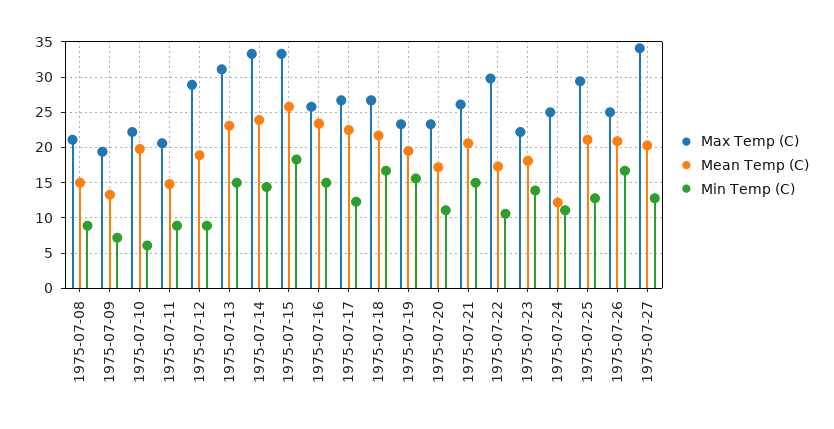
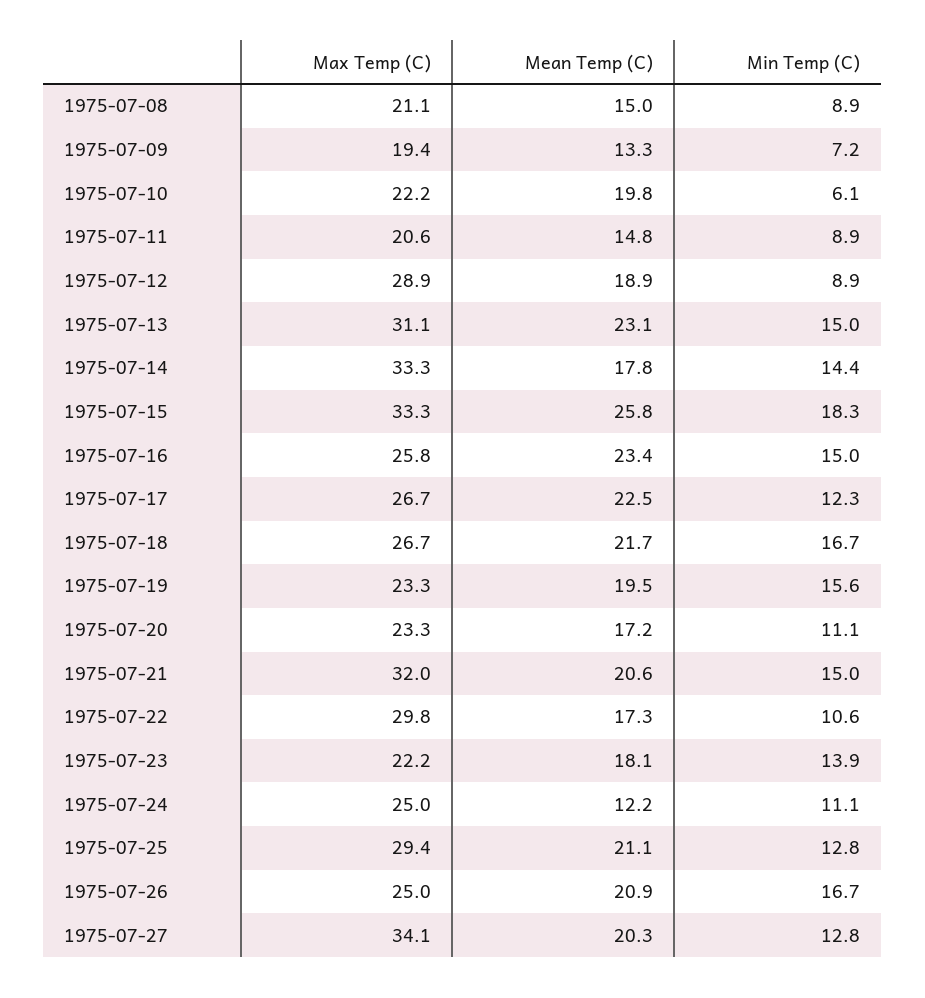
  {
    "Max Temp (C)": {
      "1975-07-08": 21.1,
      "1975-07-09": 19.4,
      "1975-07-10": 22.2,
      "1975-07-11": 20.6,
      "1975-07-12": 28.9,
      "1975-07-13": 31.1,
      "1975-07-14": 33.3,
      "1975-07-15": 33.3,
      "1975-07-16": 25.8,
      "1975-07-17": 26.7,
      "1975-07-18": 26.7,
      "1975-07-19": 23.3,
      "1975-07-20": 23.3,
-     "1975-07-21": 26,
+     "1975-07-21": 32,
      "1975-07-22": 29.8,
      "1975-07-23": 22.2,
      "1975-07-24": 25,
      "1975-07-25": 29.4,
      "1975-07-26": 25,
      "1975-07-27": 34.1
    },
    "Mean Temp (C)": {
      "1975-07-08": 15,
      "1975-07-09": 13.3,
      "1975-07-10": 19.8,
      "1975-07-11": 14.8,
      "1975-07-12": 18.9,
      "1975-07-13": 23.1,
-     "1975-07-14": 24,
+     "1975-07-14": 17.8,
      "1975-07-15": 25.8,
      "1975-07-16": 23.4,
      "1975-07-17": 22.5,
      "1975-07-18": 21.7,
      "1975-07-19": 19.5,
      "1975-07-20": 17.2,
      "1975-07-21": 20.6,
      "1975-07-22": 17.3,
      "1975-07-23": 18.1,
      "1975-07-24": 12.2,
      "1975-07-25": 21.1,
      "1975-07-26": 20.9,
      "1975-07-27": 20.3
    },
    "Min Temp (C)": {
      "1975-07-08": 8.9,
      "1975-07-09": 7.2,
      "1975-07-10": 6.1,
      "1975-07-11": 8.9,
      "1975-07-12": 8.9,
      "1975-07-13": 15,
      "1975-07-14": 14.4,
      "1975-07-15": 18.3,
      "1975-07-16": 15,
      "1975-07-17": 12.3,
      "1975-07-18": 16.7,
      "1975-07-19": 15.6,
      "1975-07-20": 11.1,
      "1975-07-21": 15,
      "1975-07-22": 10.6,
      "1975-07-23": 13.9,
      "1975-07-24": 11.1,
      "1975-07-25": 12.8,
      "1975-07-26": 16.7,
      "1975-07-27": 12.8
    }
  }

